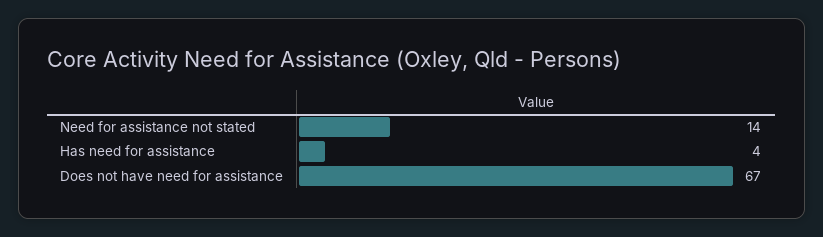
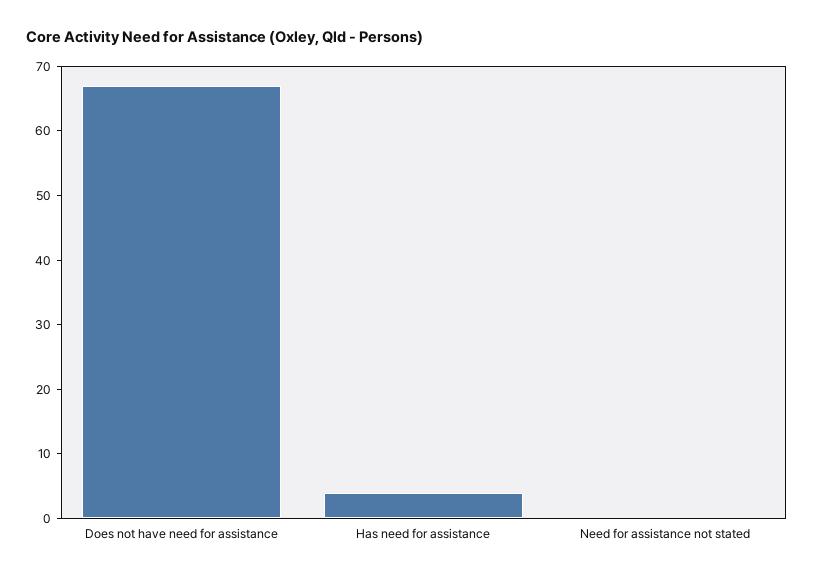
  {
-   "Need for assistance not stated": 14,
+   "Need for assistance not stated": 0,
    "Has need for assistance": 4,
    "Does not have need for assistance": 67
  }

